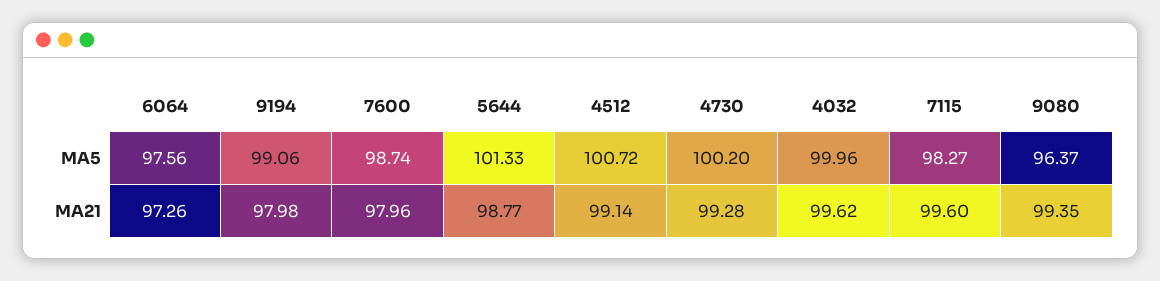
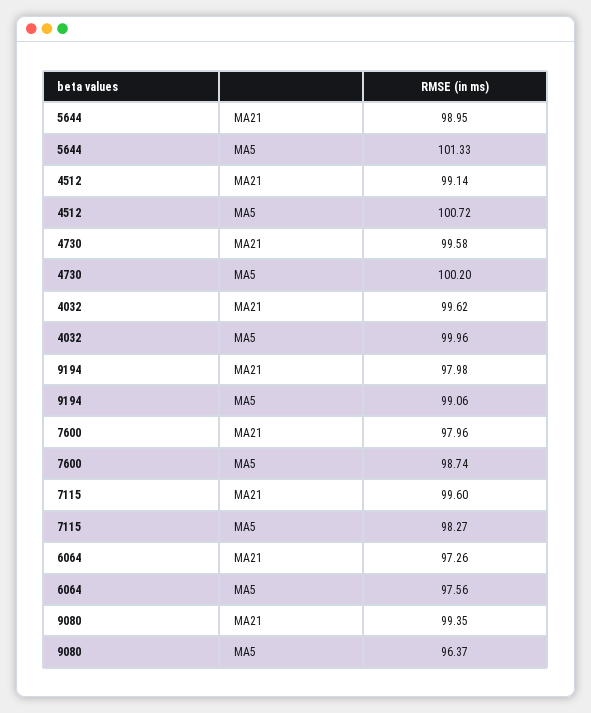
  {
    "6064": {
      "MA5": 97.56,
      "MA21": 97.26
    },
    "9194": {
      "MA5": 99.06,
      "MA21": 97.98
    },
    "7600": {
      "MA5": 98.74,
      "MA21": 97.96
    },
    "5644": {
      "MA5": 101.33,
-     "MA21": 98.77
+     "MA21": 98.95
    },
    "4512": {
      "MA5": 100.72,
      "MA21": 99.14
    },
    "4730": {
      "MA5": 100.2,
-     "MA21": 99.28
+     "MA21": 99.58
    },
    "4032": {
      "MA5": 99.96,
      "MA21": 99.62
    },
    "7115": {
      "MA5": 98.27,
      "MA21": 99.6
    },
    "9080": {
      "MA5": 96.37,
      "MA21": 99.35
    }
  }

